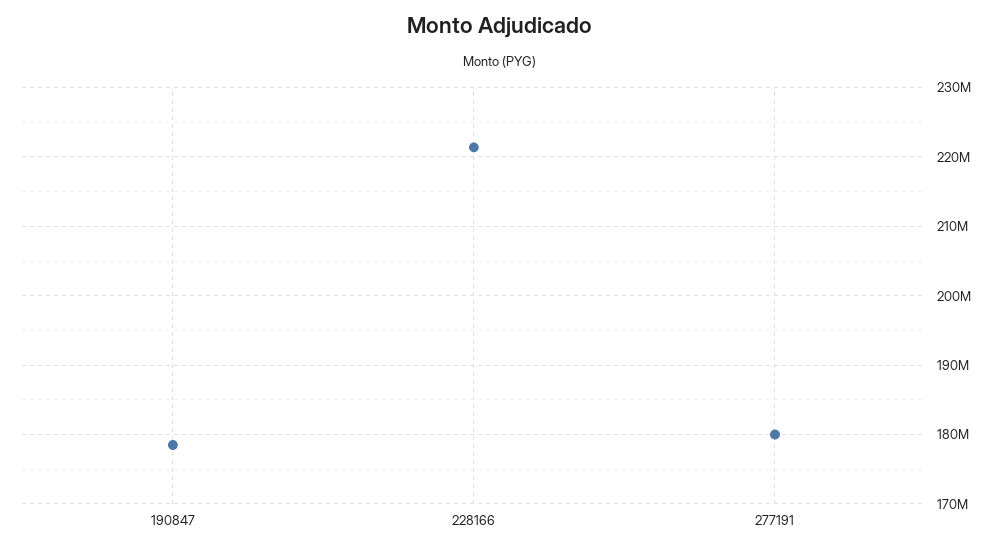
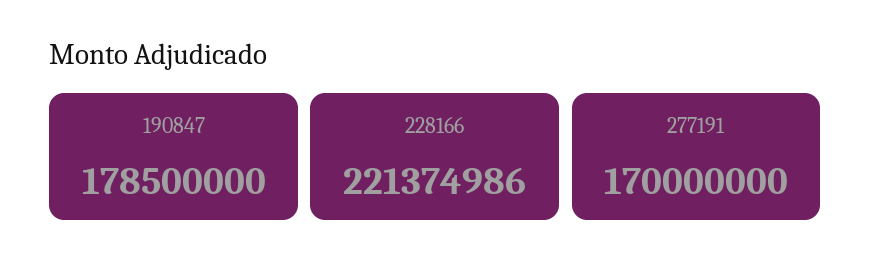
  {
    "190847": 178500000,
    "228166": 221374986,
-   "277191": 180000000
+   "277191": 170000000
  }

